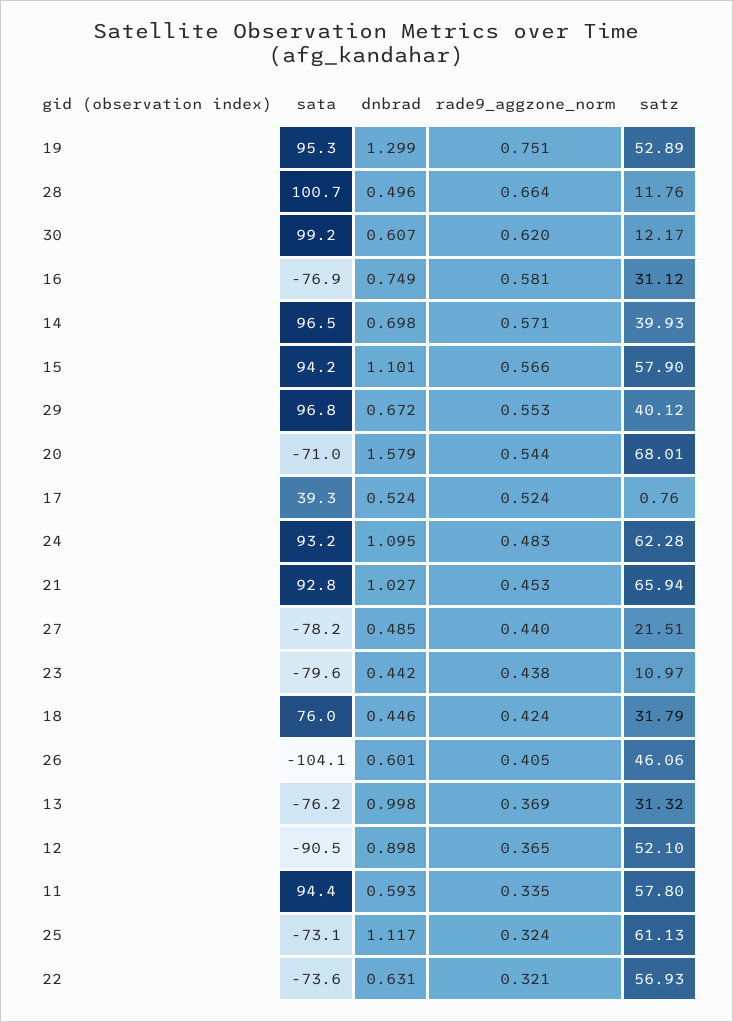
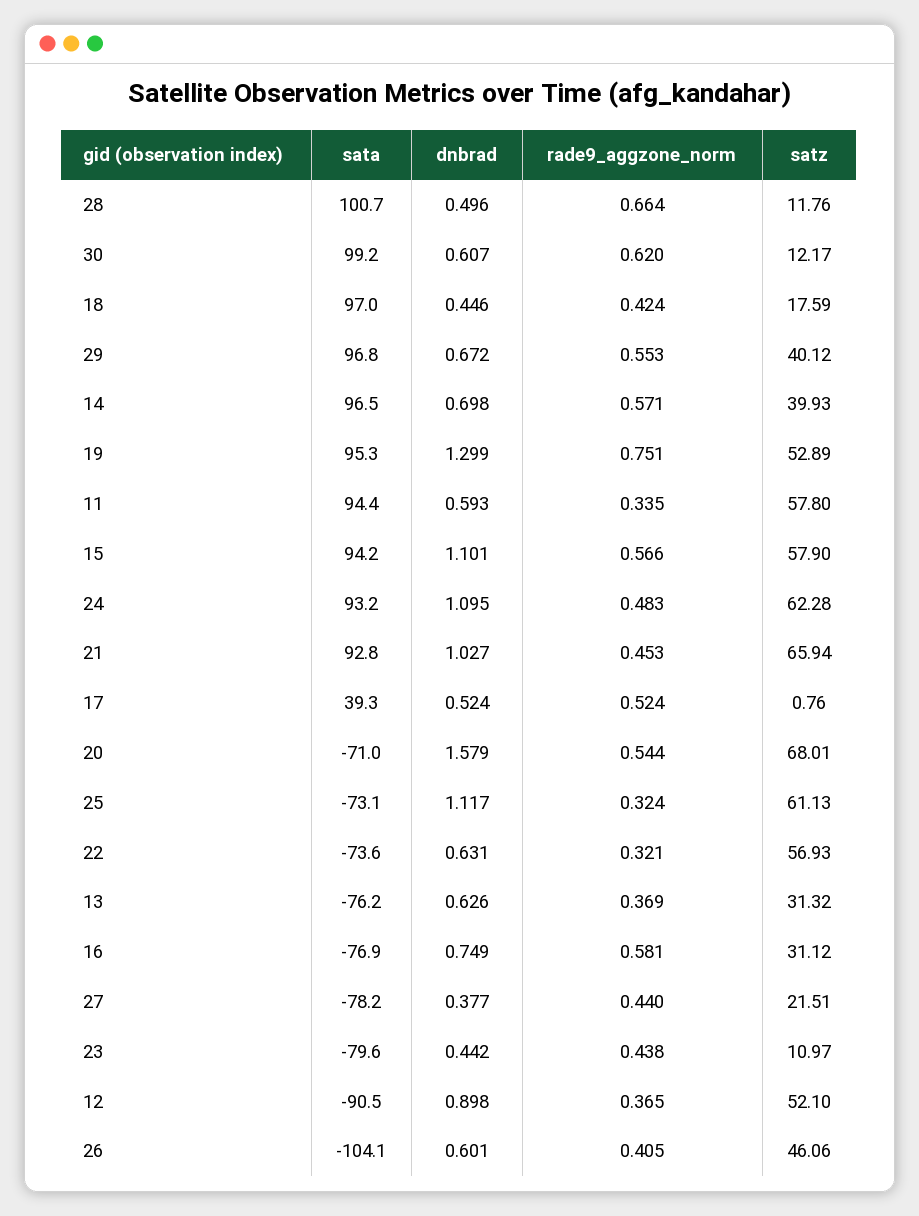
  {
    "sata": {
      "19": 95.3,
      "28": 100.7,
      "30": 99.2,
      "16": -76.9,
      "14": 96.5,
      "15": 94.2,
      "29": 96.8,
      "20": -71,
      "17": 39.3,
      "24": 93.2,
      "21": 92.8,
      "27": -78.2,
      "23": -79.6,
-     "18": 76,
+     "18": 97,
      "26": -104.1,
      "13": -76.2,
      "12": -90.5,
      "11": 94.4,
      "25": -73.1,
      "22": -73.6
    },
    "dnbrad": {
      "19": 1.299,
      "28": 0.496,
      "30": 0.607,
      "16": 0.749,
      "14": 0.698,
      "15": 1.101,
      "29": 0.672,
      "20": 1.579,
      "17": 0.524,
      "24": 1.095,
      "21": 1.027,
-     "27": 0.485,
+     "27": 0.377,
      "23": 0.442,
      "18": 0.446,
      "26": 0.601,
-     "13": 0.998,
+     "13": 0.626,
      "12": 0.898,
      "11": 0.593,
      "25": 1.117,
      "22": 0.631
    },
    "rade9_aggzone_norm": {
      "19": 0.751,
      "28": 0.664,
      "30": 0.62,
      "16": 0.581,
      "14": 0.571,
      "15": 0.566,
      "29": 0.553,
      "20": 0.544,
      "17": 0.524,
      "24": 0.483,
      "21": 0.453,
      "27": 0.44,
      "23": 0.438,
      "18": 0.424,
      "26": 0.405,
      "13": 0.369,
      "12": 0.365,
      "11": 0.335,
      "25": 0.324,
      "22": 0.321
    },
    "satz": {
      "19": 52.89,
      "28": 11.76,
      "30": 12.17,
      "16": 31.12,
      "14": 39.93,
      "15": 57.9,
      "29": 40.12,
      "20": 68.01,
      "17": 0.76,
      "24": 62.28,
      "21": 65.94,
      "27": 21.51,
      "23": 10.97,
-     "18": 31.79,
+     "18": 17.59,
      "26": 46.06,
      "13": 31.32,
      "12": 52.1,
      "11": 57.8,
      "25": 61.13,
      "22": 56.93
    }
  }

